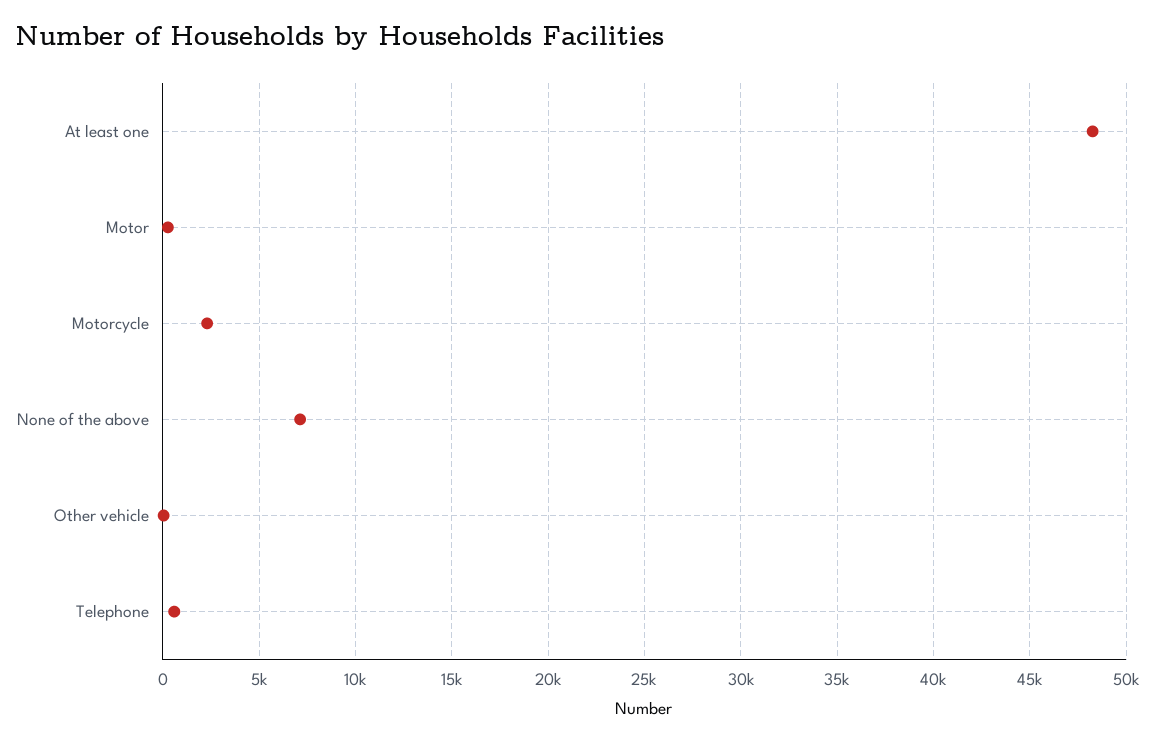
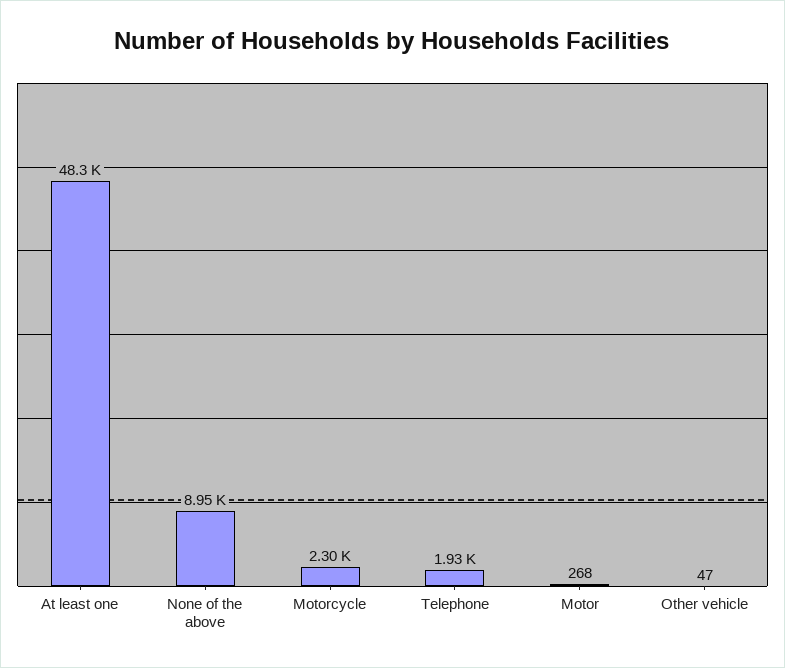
  {
    "At least one": 48300,
    "Motor": 268,
    "Motorcycle": 2300,
-   "None of the above": 7000,
+   "None of the above": 8950,
    "Other vehicle": 47,
-   "Telephone": 500
+   "Telephone": 1930
  }

